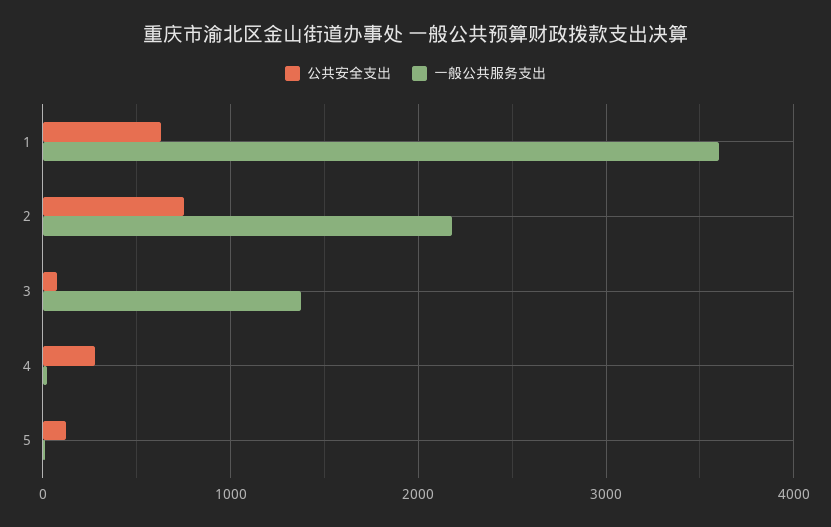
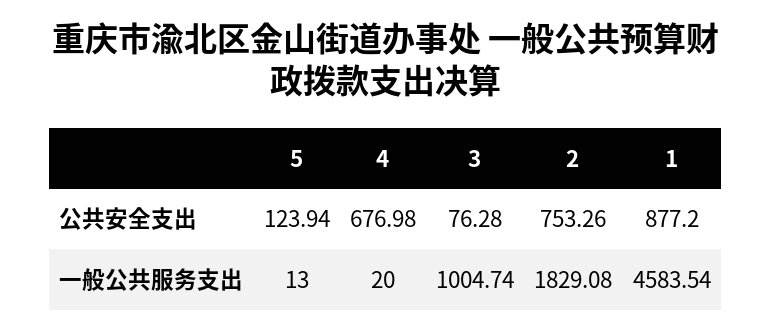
  {
    "公共安全支出": {
-     "1": 600,
+     "1": 877.2,
      "2": 753.26,
      "3": 76.28,
-     "4": 300,
+     "4": 676.98,
      "5": 123.94
    },
    "一般公共服务支出": {
-     "1": 3600,
+     "1": 4583.54,
-     "2": 2200,
+     "2": 1829.08,
-     "3": 1400,
+     "3": 1004.74,
      "4": 20,
      "5": 13
    }
  }

